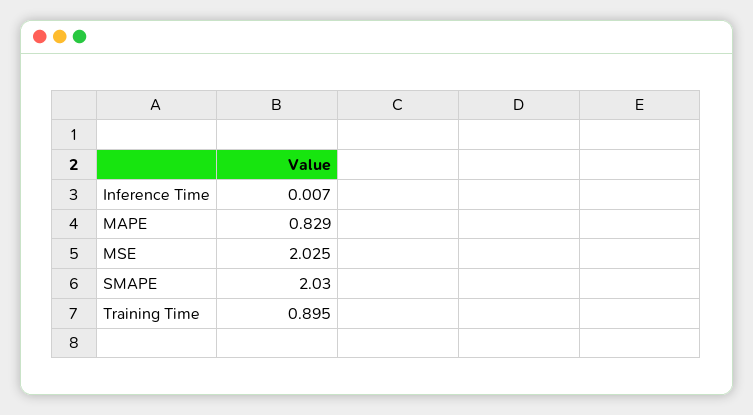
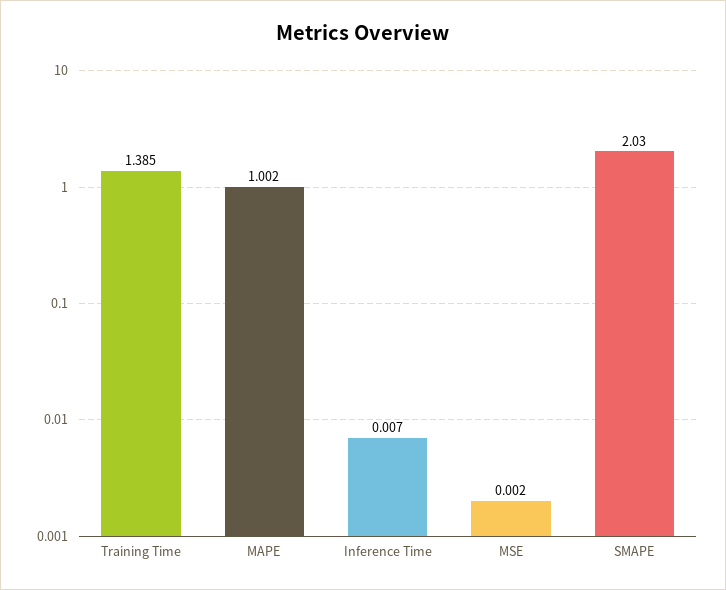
  {
    "Inference Time": 0.007,
-   "MAPE": 0.829,
+   "MAPE": 1.002,
-   "MSE": 2.025,
+   "MSE": 0.002,
    "SMAPE": 2.03,
-   "Training Time": 0.895
+   "Training Time": 1.385
  }

